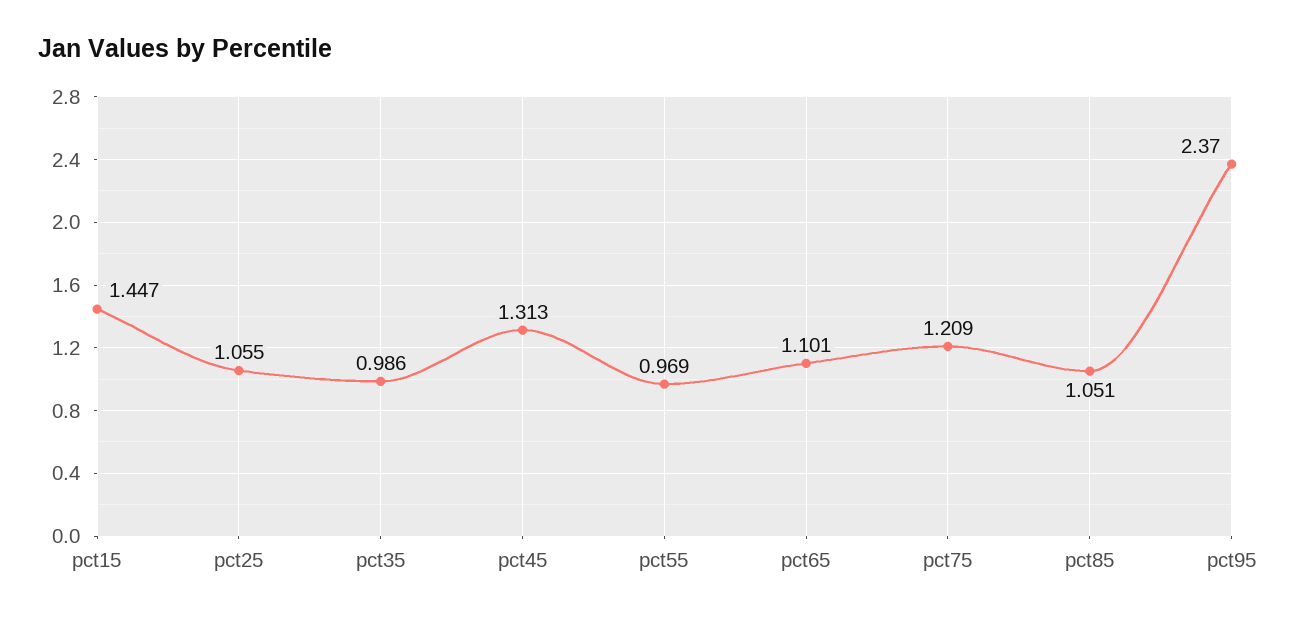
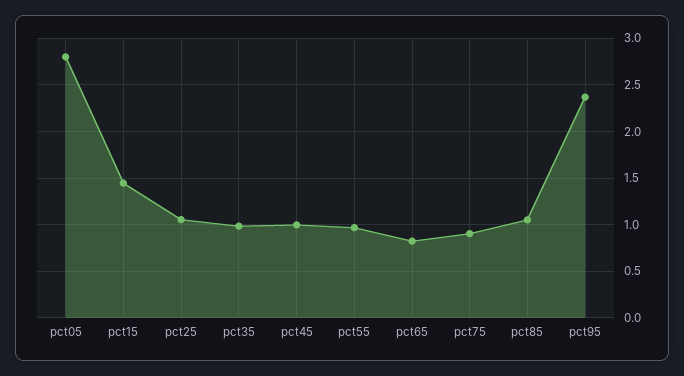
  {
    "pct15": 1.447,
    "pct25": 1.055,
    "pct35": 0.986,
-   "pct45": 1.313,
+   "pct45": 1,
    "pct55": 0.969,
-   "pct65": 1.101,
+   "pct65": 0.8,
-   "pct75": 1.209,
+   "pct75": 0.9,
    "pct85": 1.051,
-   "pct95": 2.37
+   "pct95": 2.37,
+   "pct05": 2.8
  }

